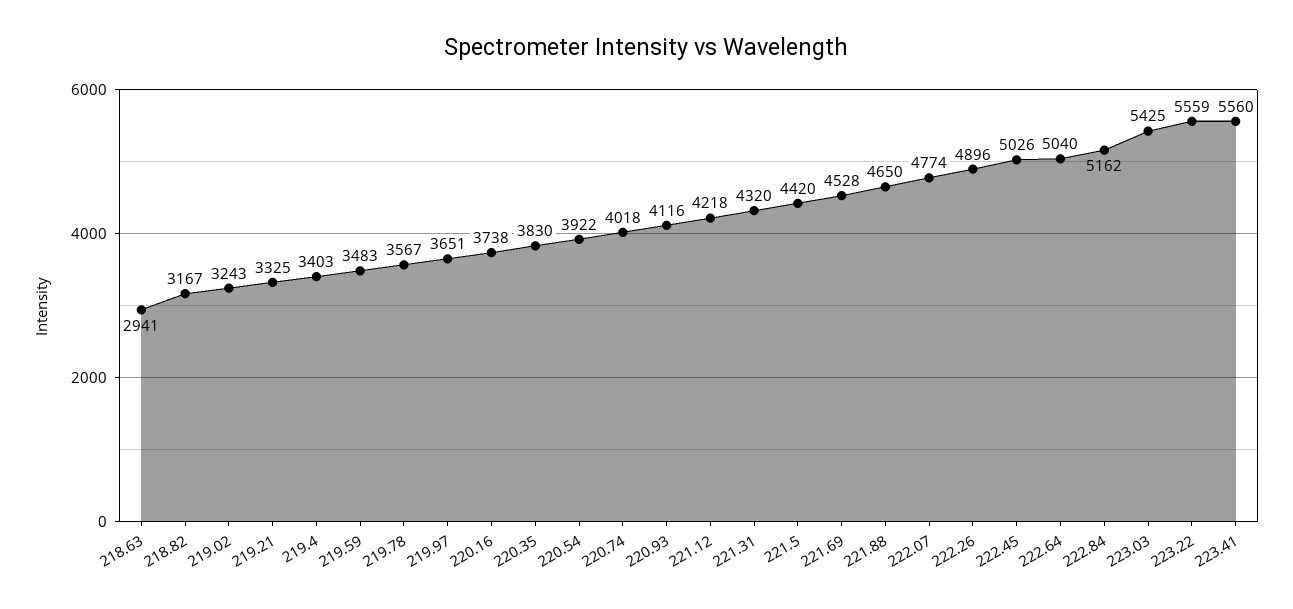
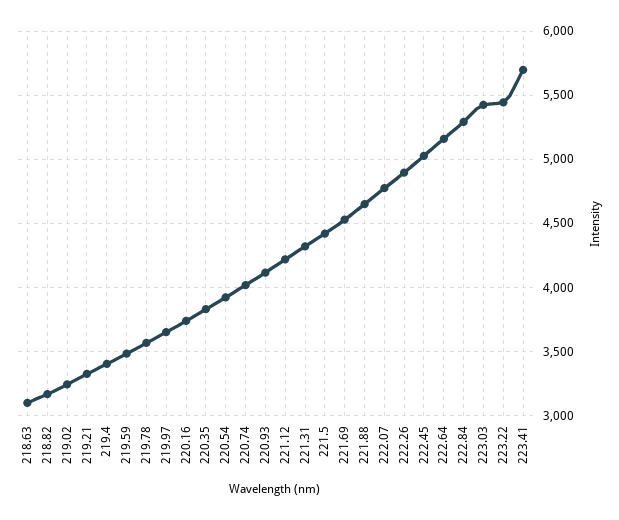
  {
-   "218.63": 2941,
+   "218.63": 3100,
    "218.82": 3167,
    "219.02": 3243,
    "219.21": 3325,
    "219.4": 3403,
    "219.59": 3483,
    "219.78": 3567,
    "219.97": 3651,
    "220.16": 3738,
    "220.35": 3830,
    "220.54": 3922,
    "220.74": 4018,
    "220.93": 4116,
    "221.12": 4218,
    "221.31": 4320,
    "221.5": 4420,
    "221.69": 4528,
    "221.88": 4650,
    "222.07": 4774,
    "222.26": 4896,
    "222.45": 5026,
-   "222.64": 5040,
+   "222.64": 5150,
-   "222.84": 5162,
+   "222.84": 5300,
    "223.03": 5425,
-   "223.22": 5559,
+   "223.22": 5450,
-   "223.41": 5560
+   "223.41": 5700
  }

